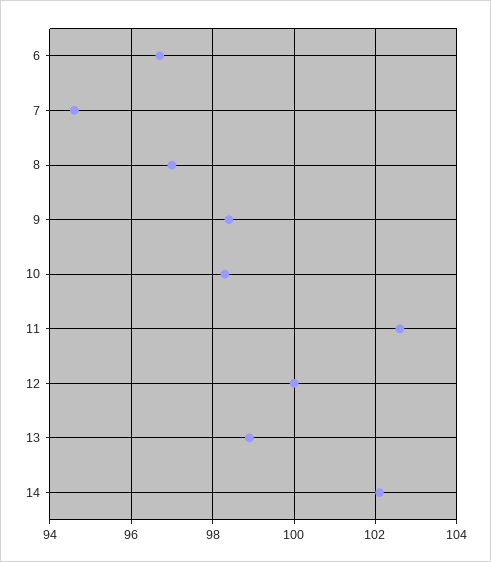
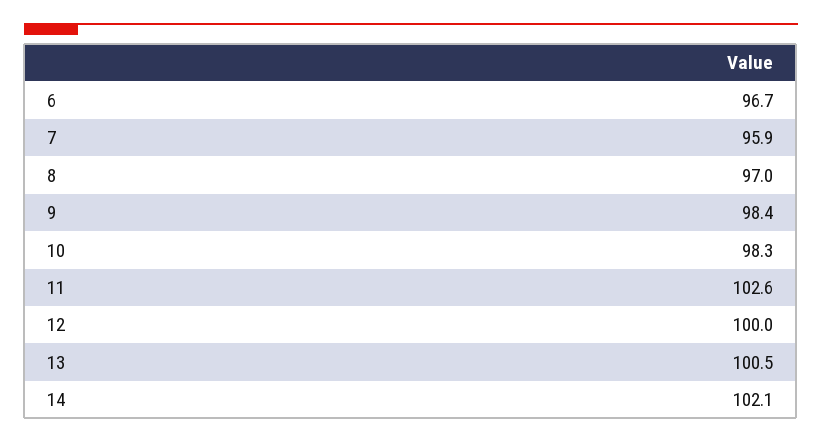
  {
    "6": 96.7,
-   "7": 94.5,
+   "7": 95.9,
    "8": 97,
    "9": 98.4,
    "10": 98.3,
    "11": 102.6,
    "12": 100,
-   "13": 99,
+   "13": 100.5,
    "14": 102.1
  }

